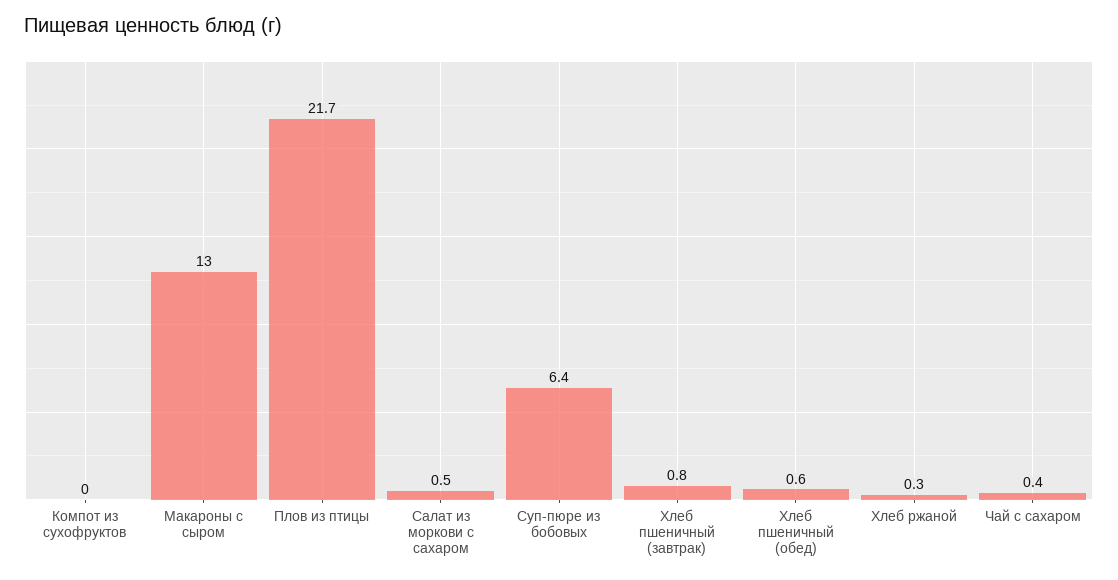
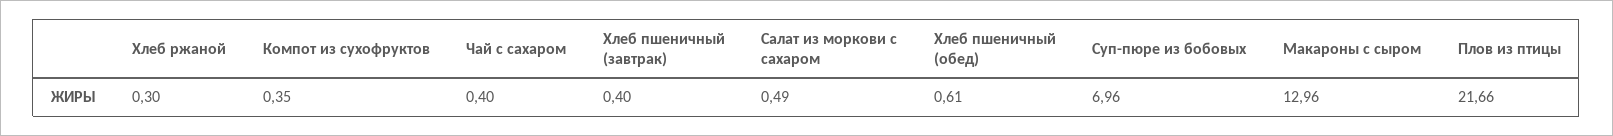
  {
-   "Компот из сухофруктов": 0,
+   "Компот из сухофруктов": 0.35,
    "Макароны с сыром": 12.96,
    "Плов из птицы": 21.66,
    "Салат из моркови с сахаром": 0.49,
-   "Суп-пюре из бобовых": 6.4,
+   "Суп-пюре из бобовых": 6.96,
-   "Хлеб пшеничный (завтрак)": 0.8,
+   "Хлеб пшеничный (завтрак)": 0.4,
    "Хлеб пшеничный (обед)": 0.61,
    "Хлеб ржаной": 0.3,
    "Чай с сахаром": 0.4
  }

